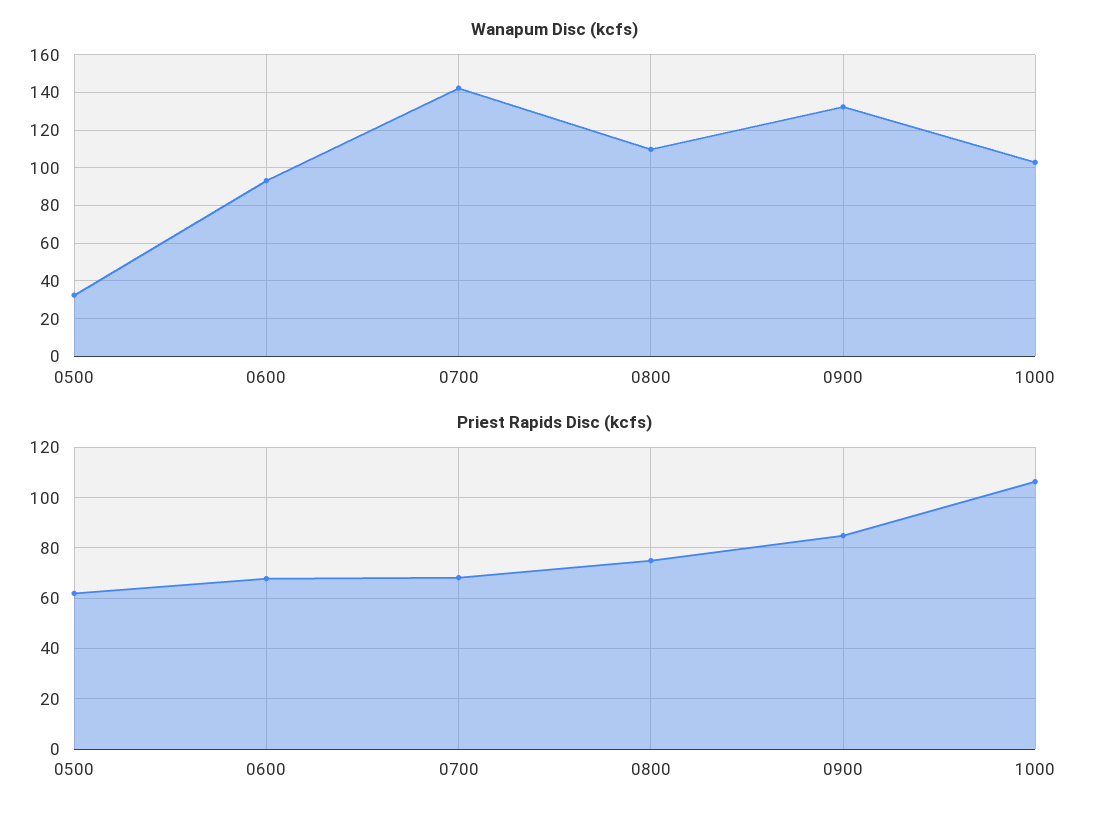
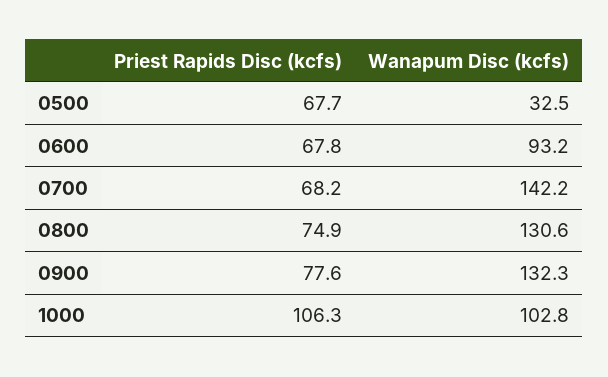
  {
    "Wanapum Disc (kcfs)": {
      "0500": 32.5,
      "0600": 93.2,
      "0700": 142.2,
-     "0800": 110,
+     "0800": 130.6,
      "0900": 132.3,
      "1000": 102.8
    },
    "Priest Rapids Disc (kcfs)": {
-     "0500": 62.5,
+     "0500": 67.7,
      "0600": 67.8,
      "0700": 68.2,
      "0800": 74.9,
-     "0900": 85,
+     "0900": 77.6,
      "1000": 106.3
    }
  }

